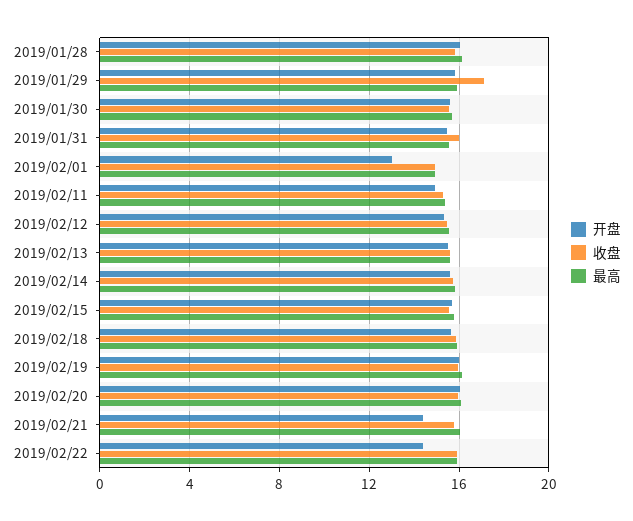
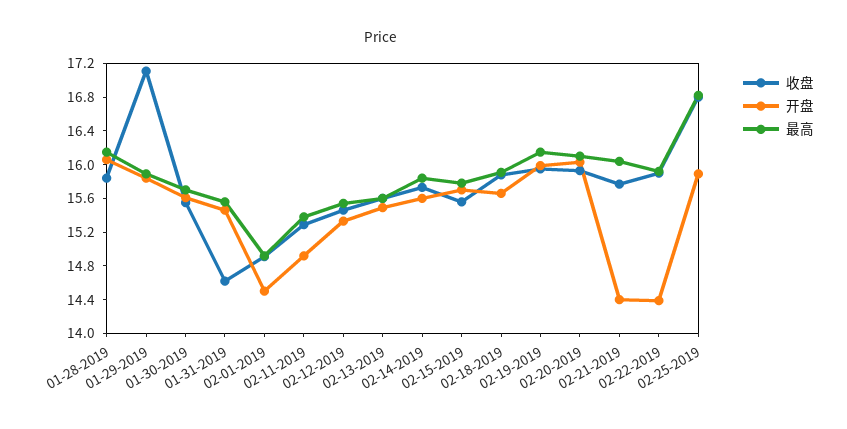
  {
    "开盘": {
      "2019/01/28": 16.1,
      "2019/01/29": 15.8,
      "2019/01/30": 15.6,
      "2019/01/31": 15.5,
-     "2019/02/01": 13,
+     "2019/02/01": 14.5,
      "2019/02/11": 14.9,
      "2019/02/12": 15.3,
      "2019/02/13": 15.5,
      "2019/02/14": 15.6,
      "2019/02/15": 15.7,
      "2019/02/18": 15.7,
      "2019/02/19": 16,
      "2019/02/20": 16,
      "2019/02/21": 14.4,
-     "2019/02/22": 14.4
+     "2019/02/22": 14.4,
+     "02-25-2019": 15.9
    },
    "收盘": {
      "2019/01/28": 15.8,
      "2019/01/29": 17.1,
      "2019/01/30": 15.6,
-     "2019/01/31": 16,
+     "2019/01/31": 14.6,
      "2019/02/01": 14.9,
      "2019/02/11": 15.3,
      "2019/02/12": 15.5,
      "2019/02/13": 15.6,
      "2019/02/14": 15.7,
      "2019/02/15": 15.6,
      "2019/02/18": 15.9,
      "2019/02/19": 16,
      "2019/02/20": 15.9,
      "2019/02/21": 15.8,
-     "2019/02/22": 15.9
+     "2019/02/22": 15.9,
+     "02-25-2019": 16.8
    },
    "最高": {
      "2019/01/28": 16.2,
      "2019/01/29": 15.9,
      "2019/01/30": 15.7,
      "2019/01/31": 15.6,
      "2019/02/01": 14.9,
      "2019/02/11": 15.4,
      "2019/02/12": 15.5,
      "2019/02/13": 15.6,
      "2019/02/14": 15.8,
      "2019/02/15": 15.8,
      "2019/02/18": 15.9,
      "2019/02/19": 16.2,
      "2019/02/20": 16.1,
      "2019/02/21": 16,
-     "2019/02/22": 15.9
+     "2019/02/22": 15.9,
+     "02-25-2019": 16.8
    }
  }

